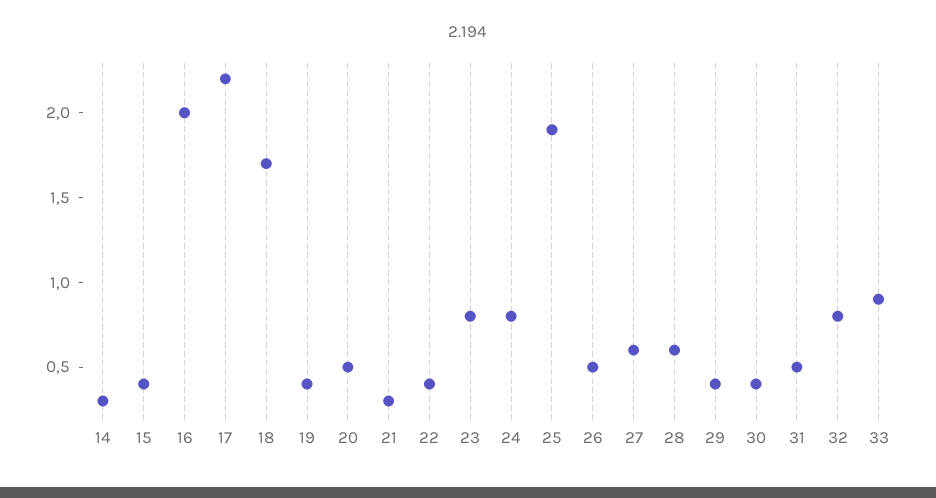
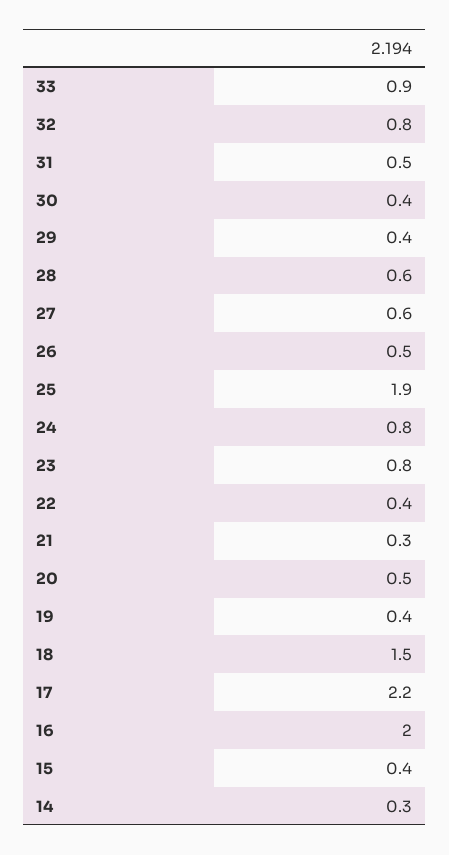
  {
    "14": 0.3,
    "15": 0.4,
    "16": 2,
    "17": 2.2,
-   "18": 1.7,
+   "18": 1.5,
    "19": 0.4,
    "20": 0.5,
    "21": 0.3,
    "22": 0.4,
    "23": 0.8,
    "24": 0.8,
    "25": 1.9,
    "26": 0.5,
    "27": 0.6,
    "28": 0.6,
    "29": 0.4,
    "30": 0.4,
    "31": 0.5,
    "32": 0.8,
    "33": 0.9
  }

